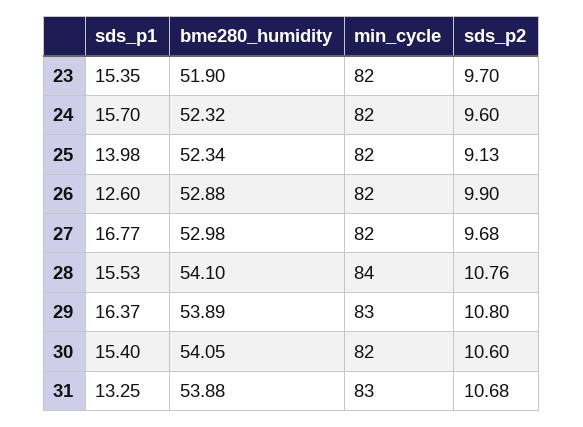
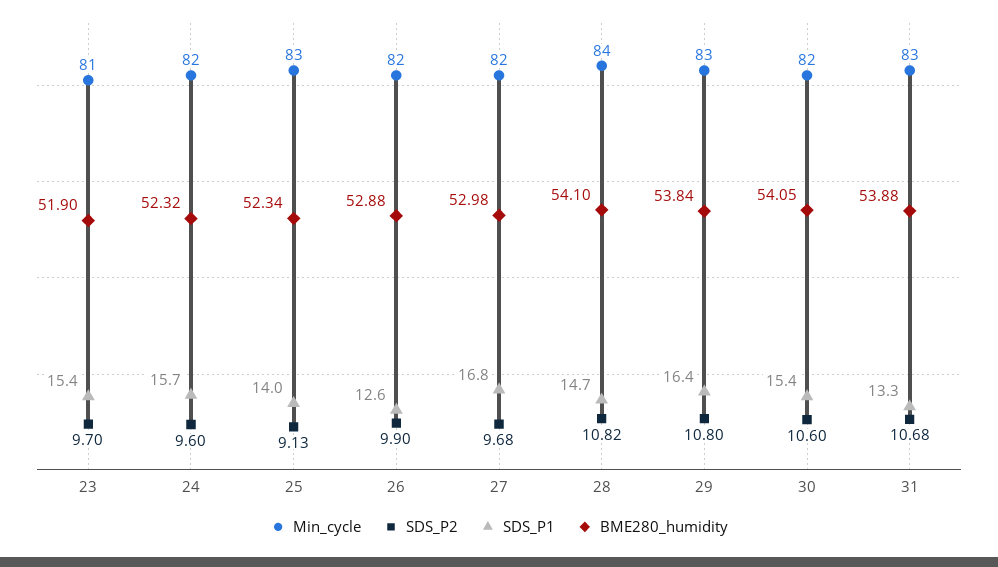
  {
    "sds_p1": {
      "23": 15.35,
      "24": 15.7,
      "25": 13.98,
      "26": 12.6,
      "27": 16.77,
-     "28": 15.53,
+     "28": 14.7,
      "29": 16.37,
      "30": 15.4,
      "31": 13.25
    },
    "bme280_humidity": {
      "23": 51.9,
      "24": 52.32,
      "25": 52.34,
      "26": 52.88,
      "27": 52.98,
      "28": 54.1,
-     "29": 53.89,
+     "29": 53.84,
      "30": 54.05,
      "31": 53.88
    },
    "min_cycle": {
-     "23": 82,
+     "23": 81,
      "24": 82,
-     "25": 82,
+     "25": 83,
      "26": 82,
      "27": 82,
      "28": 84,
      "29": 83,
      "30": 82,
      "31": 83
    },
    "sds_p2": {
      "23": 9.7,
      "24": 9.6,
      "25": 9.13,
      "26": 9.9,
      "27": 9.68,
-     "28": 10.76,
+     "28": 10.82,
      "29": 10.8,
      "30": 10.6,
      "31": 10.68
    }
  }

